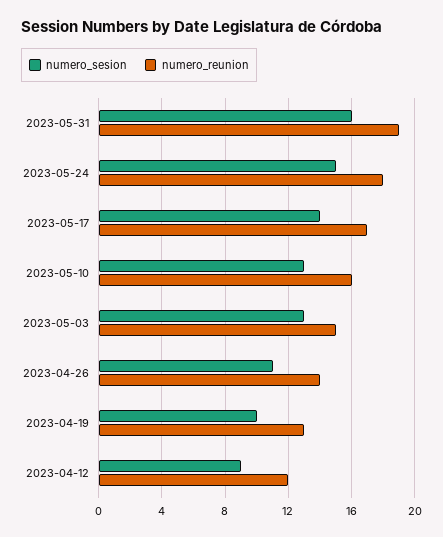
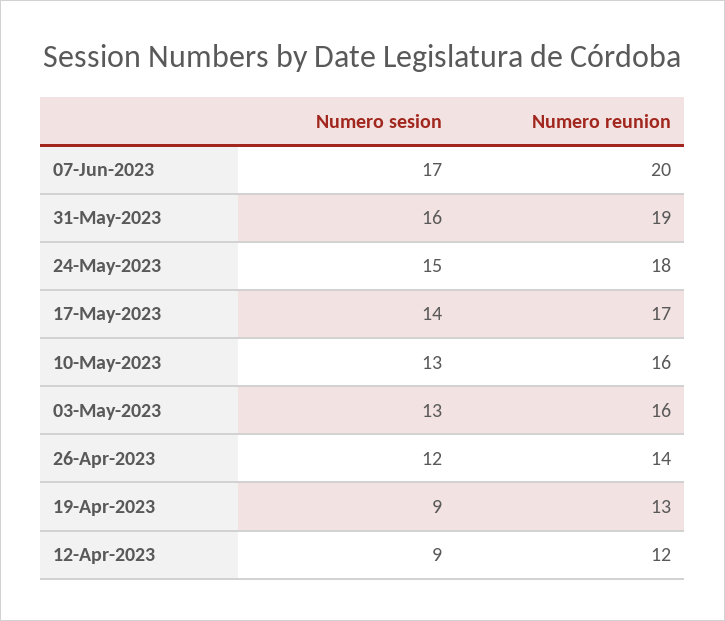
  {
    "numero_sesion": {
      "2023-05-31": 16,
      "2023-05-24": 15,
      "2023-05-17": 14,
      "2023-05-10": 13,
      "2023-05-03": 13,
-     "2023-04-26": 11,
+     "2023-04-26": 12,
-     "2023-04-19": 10,
+     "2023-04-19": 9,
-     "2023-04-12": 9
+     "2023-04-12": 9,
+     "07-Jun-2023": 17
    },
    "numero_reunion": {
      "2023-05-31": 19,
      "2023-05-24": 18,
      "2023-05-17": 17,
      "2023-05-10": 16,
-     "2023-05-03": 15,
+     "2023-05-03": 16,
      "2023-04-26": 14,
      "2023-04-19": 13,
-     "2023-04-12": 12
+     "2023-04-12": 12,
+     "07-Jun-2023": 20
    }
  }

